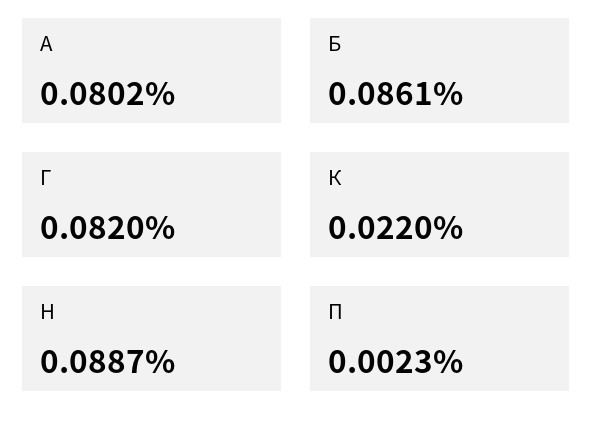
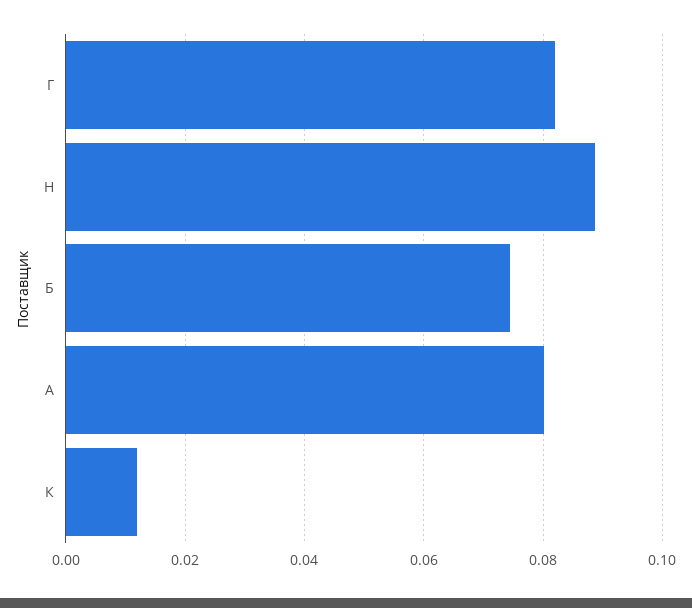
  {
    "А": 0.0802,
-   "Б": 0.0861,
+   "Б": 0.074,
    "Г": 0.082,
-   "К": 0.022,
+   "К": 0.012,
-   "Н": 0.0887,
+   "Н": 0.0887
-   "П": 0.0023
  }

